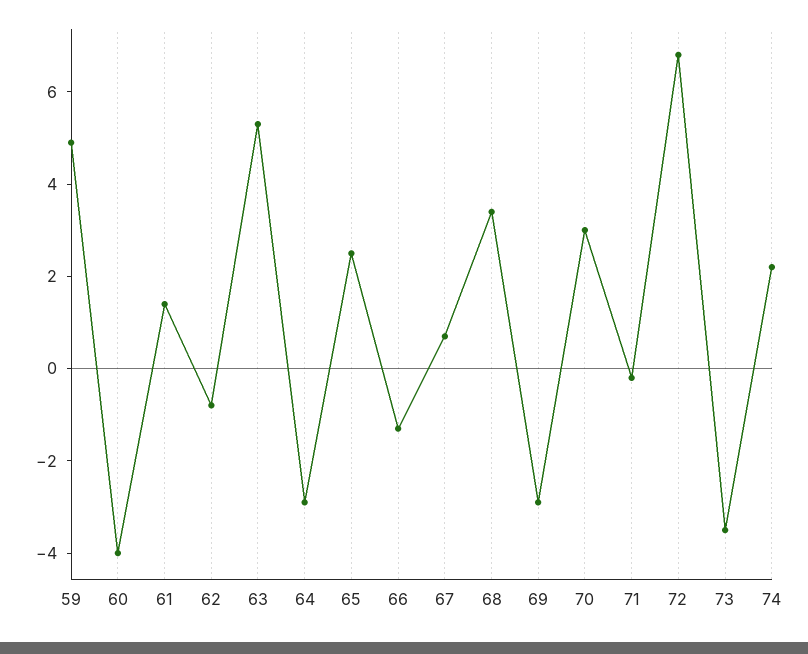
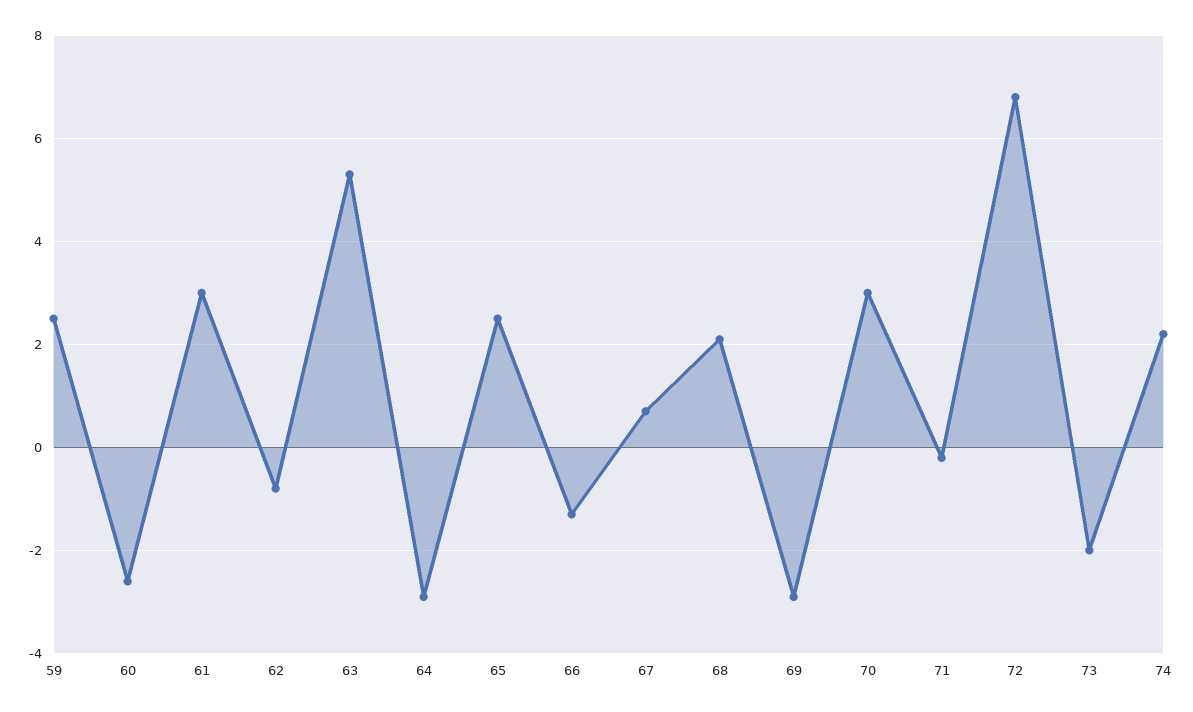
  {
-   "59": 5,
+   "59": 2.5,
-   "60": -4,
+   "60": -2.5,
-   "61": 1.5,
+   "61": 3,
    "62": -1,
    "63": 5.5,
    "64": -3,
    "65": 2.5,
    "66": -1.5,
    "67": 0.5,
-   "68": 3.5,
+   "68": 2,
    "69": -3,
    "70": 3,
    "71": 0,
    "72": 7,
-   "73": -3.5,
+   "73": -2,
    "74": 2
  }

